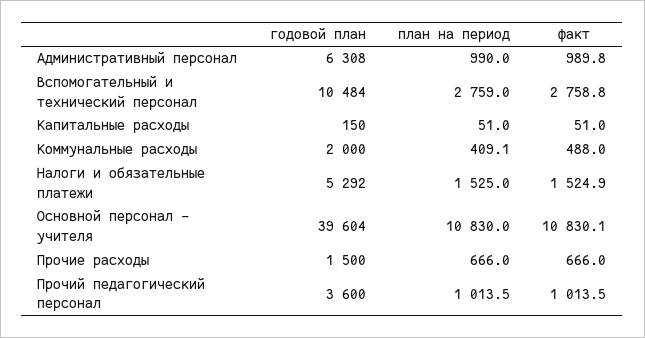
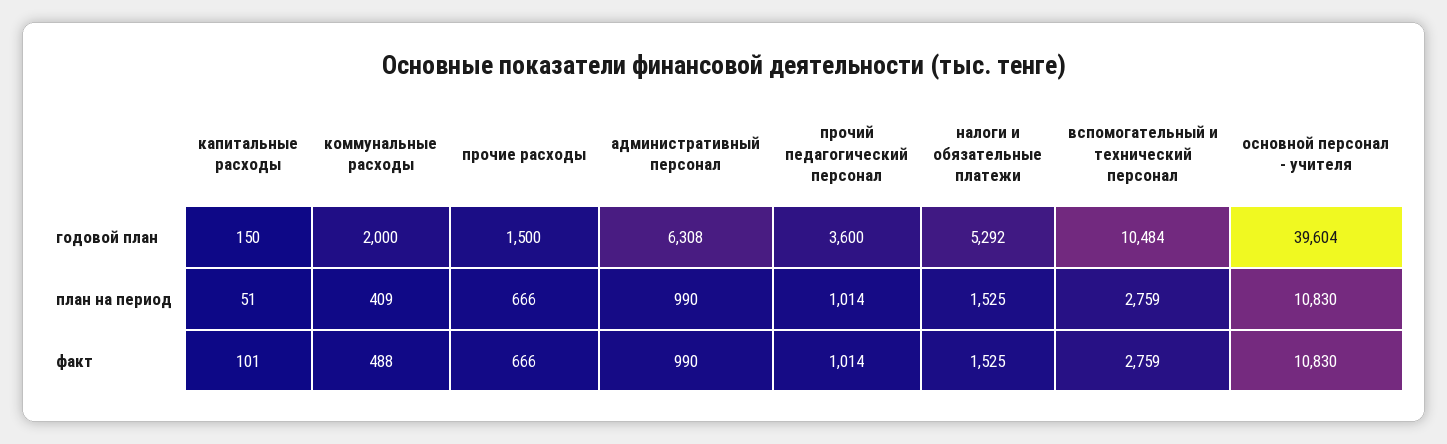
  {
    "годовой план": {
      "Административный персонал": 6308,
      "Вспомогательный и технический персонал": 10484,
      "Капитальные расходы": 150,
      "Коммунальные расходы": 2000,
      "Налоги и обязательные платежи": 5292,
      "Основной персонал - учителя": 39604,
      "Прочие расходы": 1500,
      "Прочий педагогический персонал": 3600
    },
    "план на период": {
      "Административный персонал": 990,
      "Вспомогательный и технический персонал": 2759,
      "Капитальные расходы": 51,
      "Коммунальные расходы": 409.1,
      "Налоги и обязательные платежи": 1525,
      "Основной персонал - учителя": 10830,
      "Прочие расходы": 666,
      "Прочий педагогический персонал": 1013.5
    },
    "факт": {
      "Административный персонал": 989.8,
      "Вспомогательный и технический персонал": 2758.8,
-     "Капитальные расходы": 51,
+     "Капитальные расходы": 101,
      "Коммунальные расходы": 488,
      "Налоги и обязательные платежи": 1524.9,
      "Основной персонал - учителя": 10830.1,
      "Прочие расходы": 666,
      "Прочий педагогический персонал": 1013.5
    }
  }

